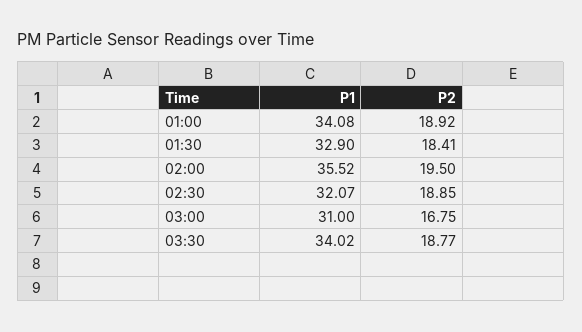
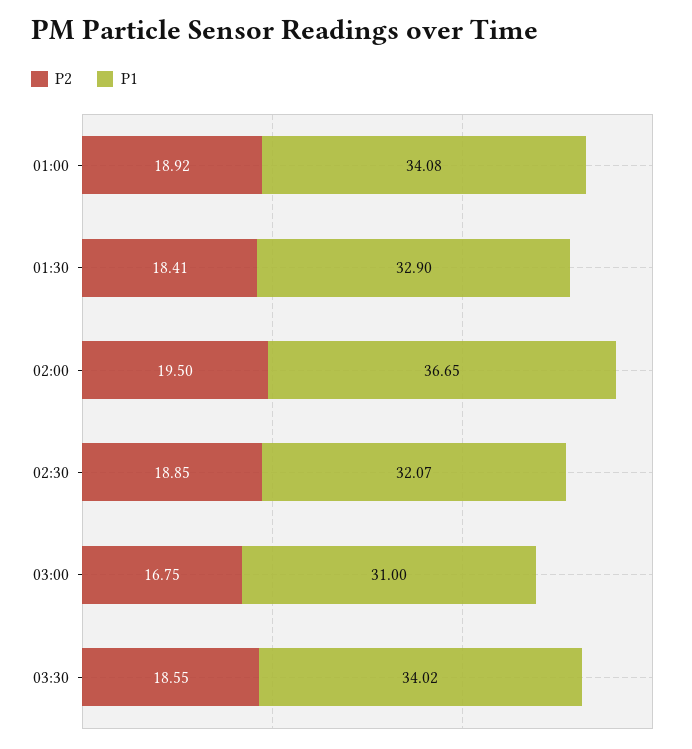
  {
    "P1": {
      "01:00": 34.08,
      "01:30": 32.9,
-     "02:00": 35.52,
+     "02:00": 36.65,
      "02:30": 32.07,
      "03:00": 31,
      "03:30": 34.02
    },
    "P2": {
      "01:00": 18.92,
      "01:30": 18.41,
      "02:00": 19.5,
      "02:30": 18.85,
      "03:00": 16.75,
-     "03:30": 18.77
+     "03:30": 18.55
    }
  }

